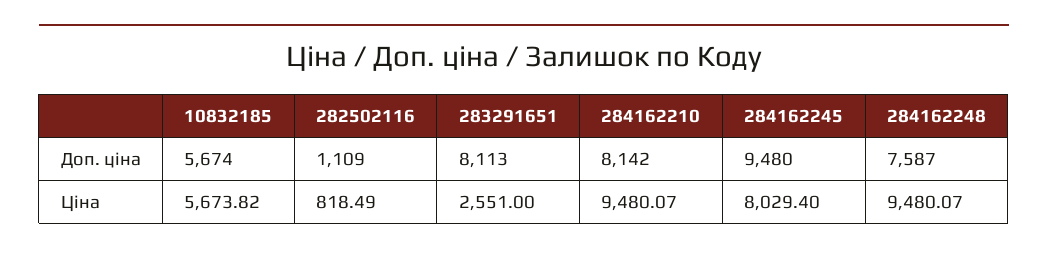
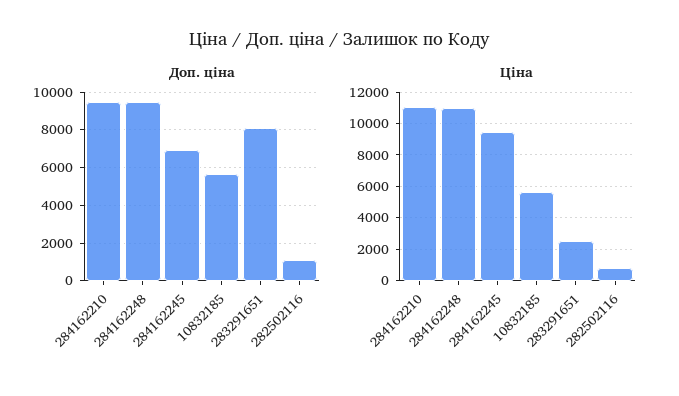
  {
    "Доп. ціна": {
      "10832185": 5674,
      "282502116": 1109,
      "283291651": 8113,
-     "284162210": 8142,
+     "284162210": 9500,
-     "284162245": 9480,
+     "284162245": 7000,
-     "284162248": 7587
+     "284162248": 9500
    },
    "Ціна": {
      "10832185": 5673.82,
      "282502116": 818.49,
      "283291651": 2551,
-     "284162210": 9480.07,
+     "284162210": 11000,
-     "284162245": 8029.4,
+     "284162245": 9500,
-     "284162248": 9480.07
+     "284162248": 11000
    }
  }

